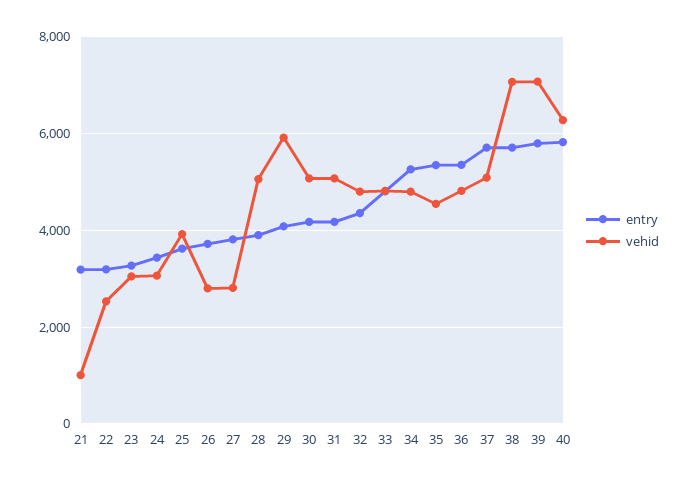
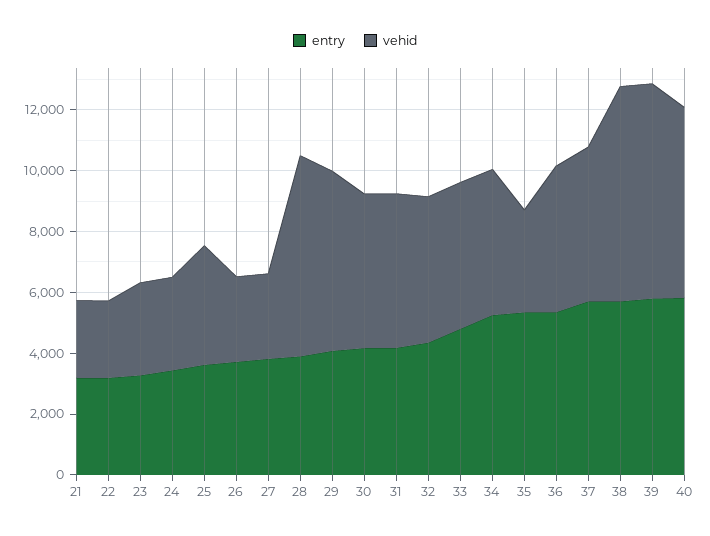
  {
    "entry": {
      "21": 3200,
      "22": 3200,
      "23": 3200,
      "24": 3400,
      "25": 3600,
      "26": 3800,
      "27": 3800,
      "28": 3800,
      "29": 4000,
      "30": 4200,
      "31": 4200,
      "32": 4400,
      "33": 4800,
      "34": 5200,
      "35": 5400,
      "36": 5400,
      "37": 5800,
      "38": 5800,
      "39": 5800,
      "40": 5800
    },
    "vehid": {
-     "21": 1000,
+     "21": 2500,
      "22": 2600,
      "23": 3000,
      "24": 3000,
      "25": 4000,
      "26": 2800,
      "27": 2800,
-     "28": 5000,
+     "28": 6500,
      "29": 6000,
      "30": 5000,
      "31": 5000,
      "32": 4800,
      "33": 4800,
      "34": 4800,
-     "35": 4600,
+     "35": 3500,
      "36": 4800,
      "37": 5000,
      "38": 7000,
      "39": 7000,
      "40": 6200
    }
  }

